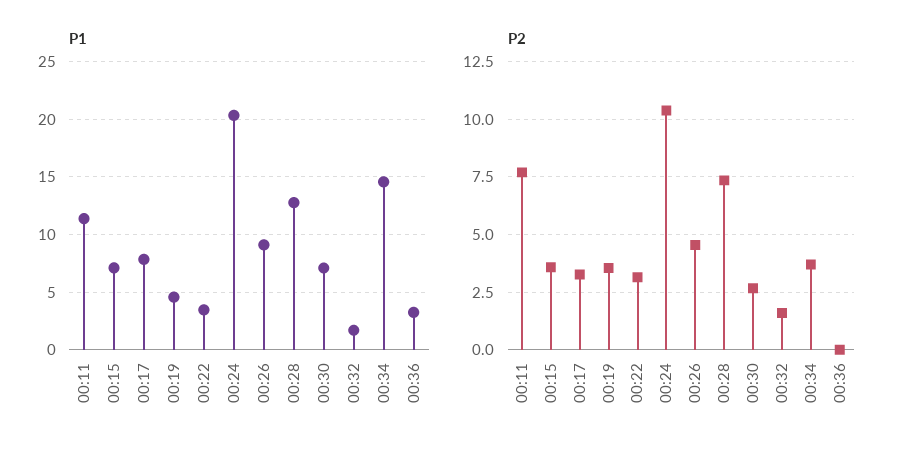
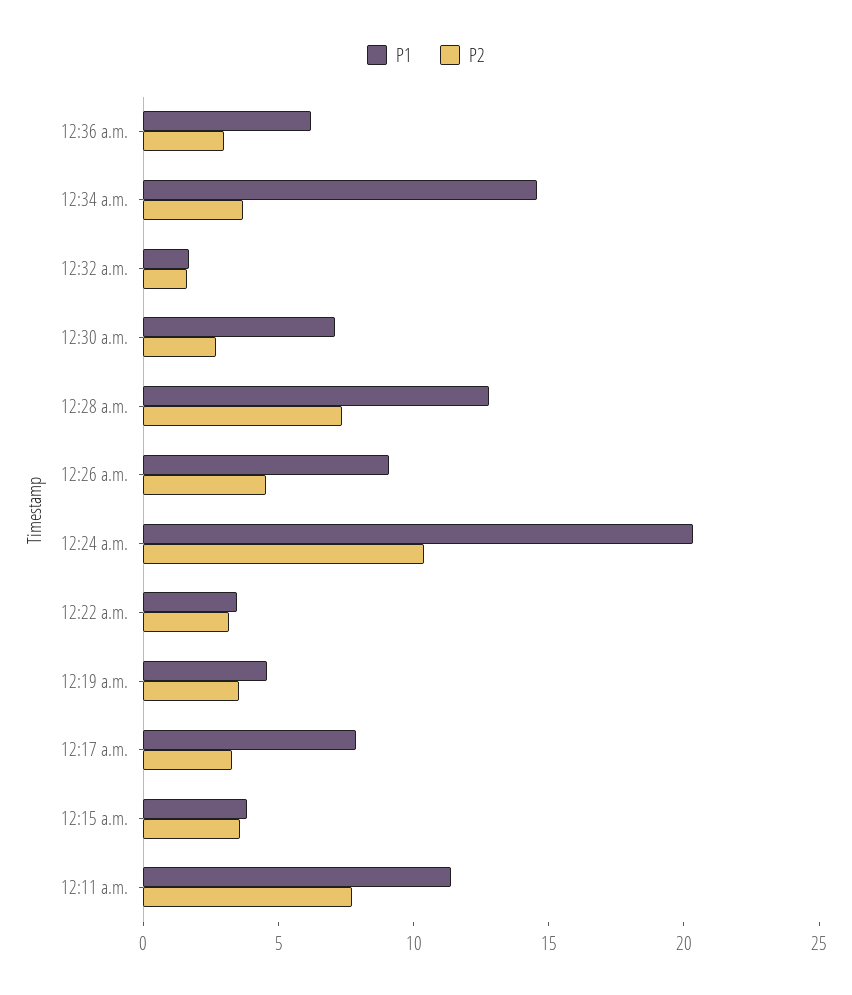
  {
    "P1": {
      "00:11": 11,
-     "00:15": 7,
+     "00:15": 4,
      "00:17": 8,
      "00:19": 5,
      "00:22": 3,
      "00:24": 20,
      "00:26": 9,
      "00:28": 13,
      "00:30": 7,
      "00:32": 2,
      "00:34": 15,
-     "00:36": 3
+     "00:36": 6
    },
    "P2": {
      "00:11": 7.5,
      "00:15": 3.5,
      "00:17": 3.5,
      "00:19": 3.5,
      "00:22": 3,
      "00:24": 10.5,
      "00:26": 4.5,
      "00:28": 7.5,
      "00:30": 2.5,
      "00:32": 1.5,
      "00:34": 3.5,
-     "00:36": 0
+     "00:36": 3
    }
  }

